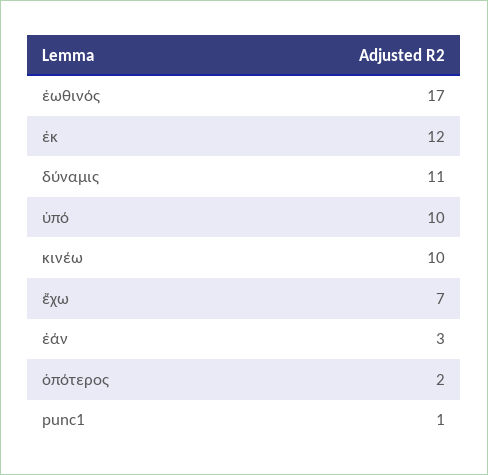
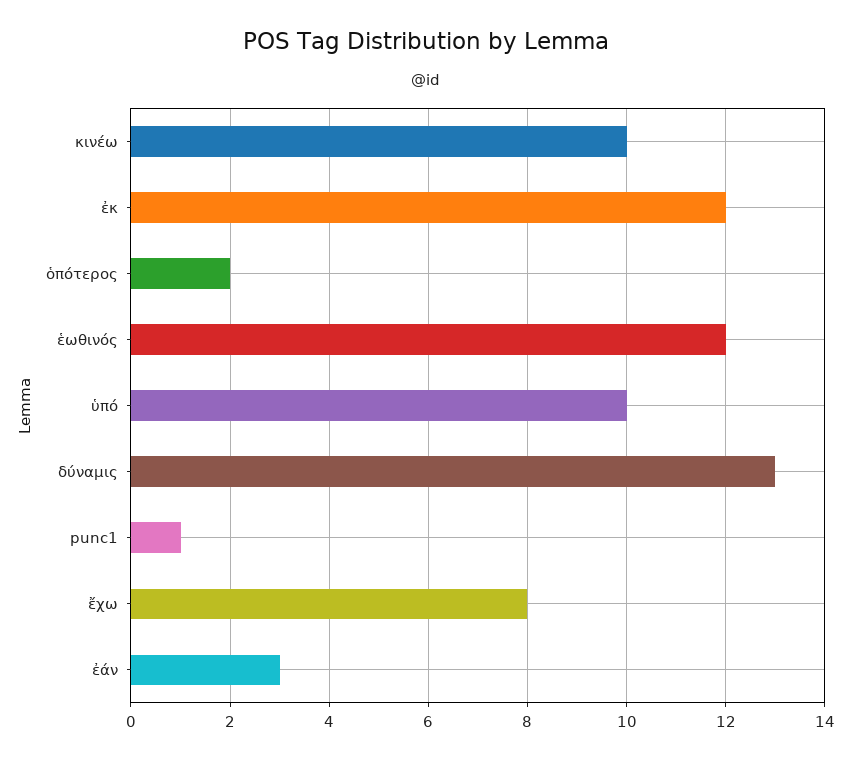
  {
-   "ἑωθινός": 17,
+   "ἑωθινός": 12,
    "ἐκ": 12,
-   "δύναμις": 11,
+   "δύναμις": 13,
    "ὑπό": 10,
    "κινέω": 10,
-   "ἔχω": 7,
+   "ἔχω": 8,
    "ἐάν": 3,
    "ὁπότερος": 2,
    "punc1": 1
  }

